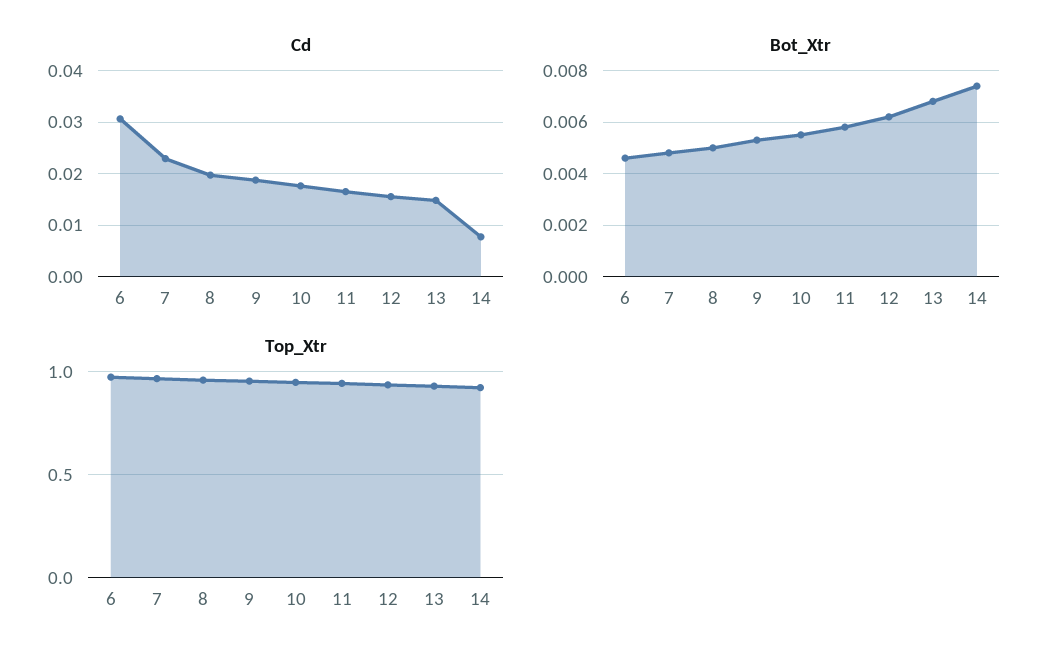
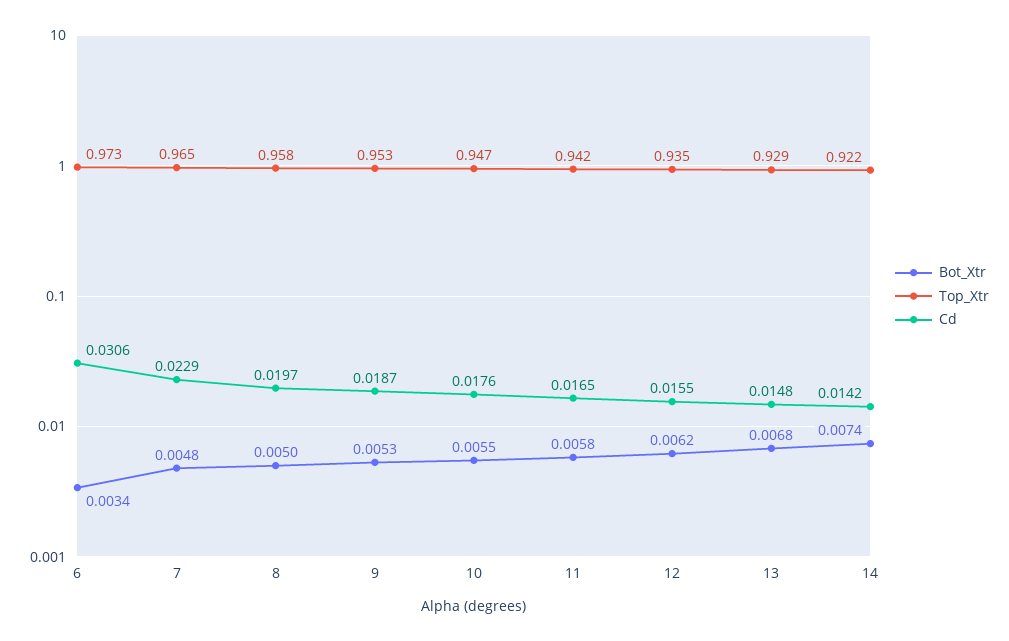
  {
    "Cd": {
      "6": 0.0306,
      "7": 0.0229,
      "8": 0.0197,
      "9": 0.0187,
      "10": 0.0176,
      "11": 0.0165,
      "12": 0.0155,
      "13": 0.0148,
-     "14": 0.008
+     "14": 0.0142
    },
    "Bot_Xtr": {
-     "6": 0.0045,
+     "6": 0.0034,
      "7": 0.0048,
      "8": 0.005,
      "9": 0.0053,
      "10": 0.0055,
      "11": 0.0058,
      "12": 0.0062,
      "13": 0.0068,
      "14": 0.0074
    },
    "Top_Xtr": {
      "6": 0.973,
      "7": 0.965,
      "8": 0.958,
      "9": 0.953,
      "10": 0.947,
      "11": 0.942,
      "12": 0.935,
      "13": 0.929,
      "14": 0.922
    }
  }

